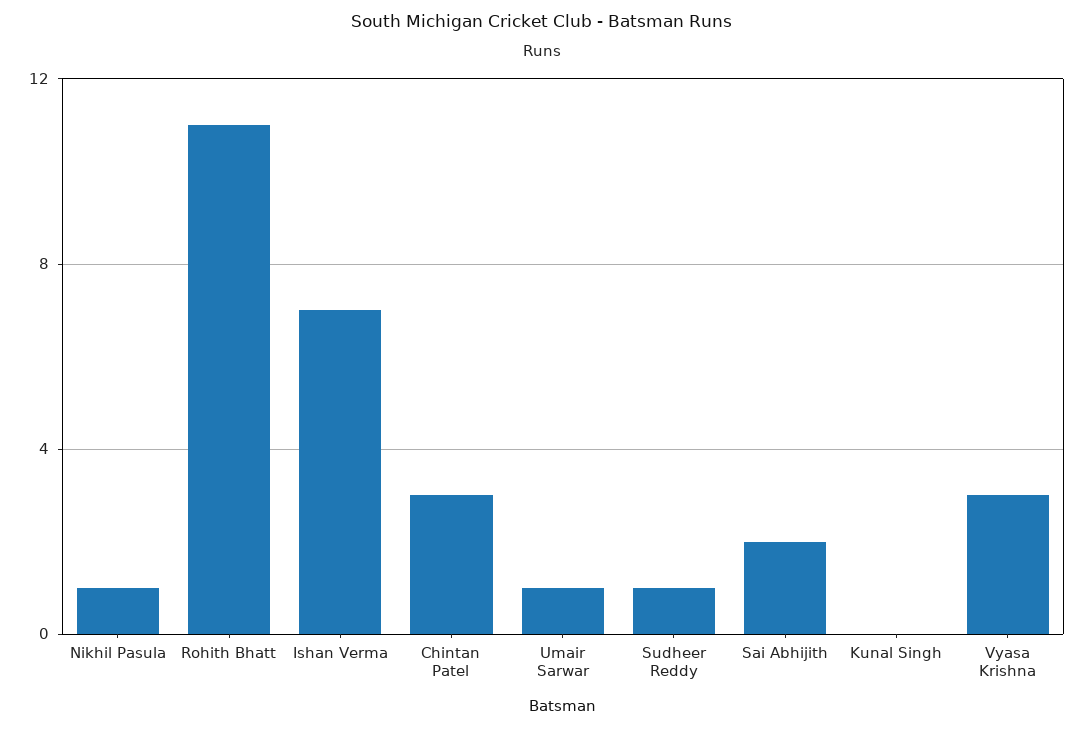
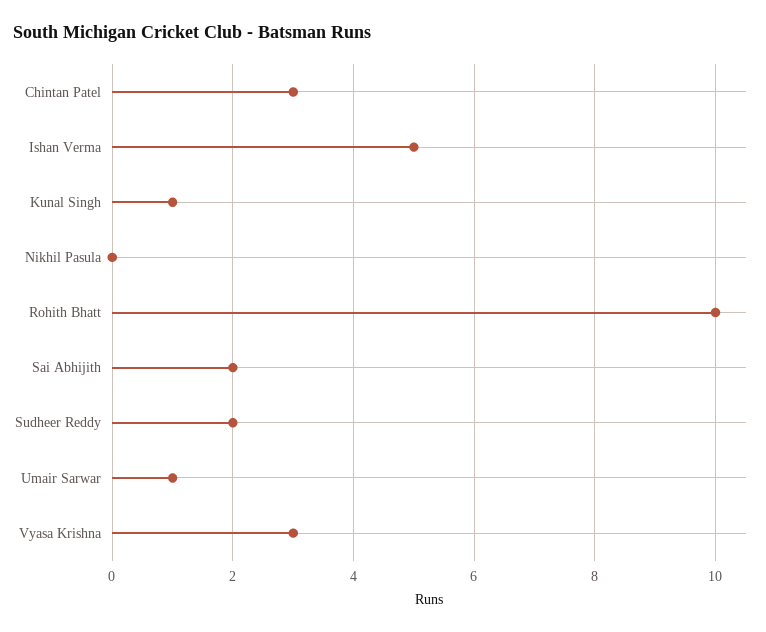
  {
-   "Nikhil Pasula": 1,
+   "Nikhil Pasula": 0,
-   "Rohith Bhatt": 11,
+   "Rohith Bhatt": 10,
-   "Ishan Verma": 7,
+   "Ishan Verma": 5,
    "Chintan Patel": 3,
    "Umair Sarwar": 1,
-   "Sudheer Reddy": 1,
+   "Sudheer Reddy": 2,
    "Sai Abhijith": 2,
-   "Kunal Singh": 0,
+   "Kunal Singh": 1,
    "Vyasa Krishna": 3
  }

